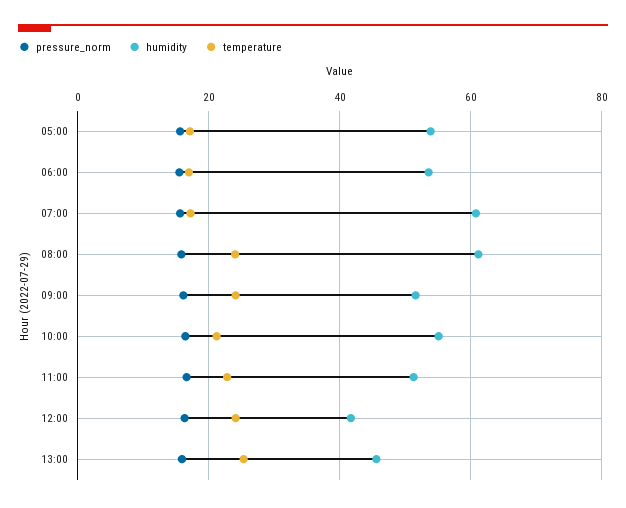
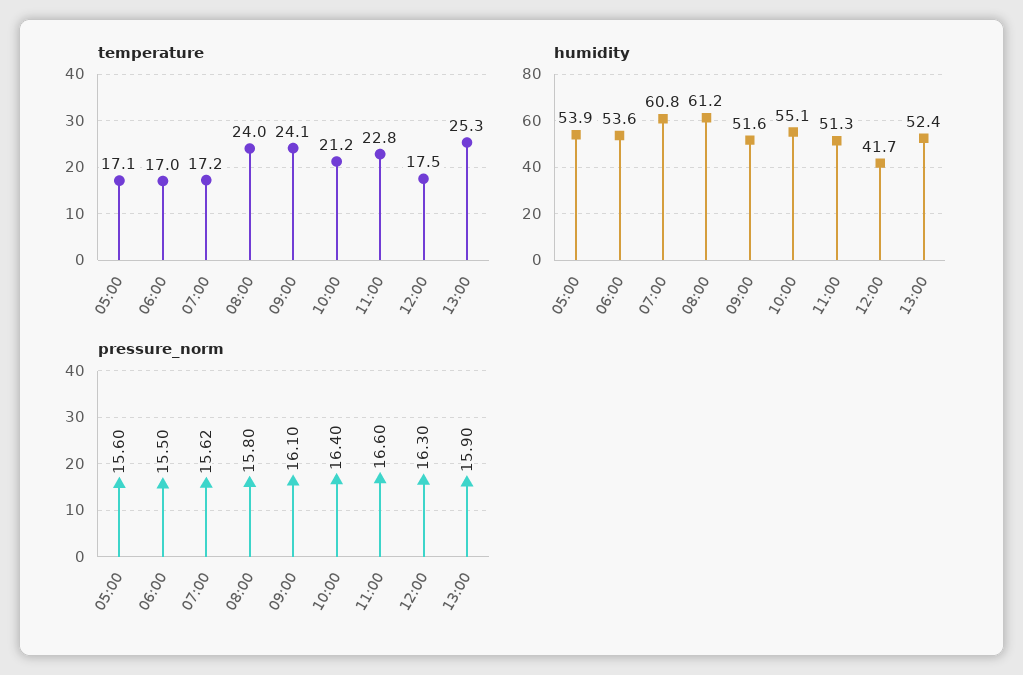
  {
    "pressure_norm": {
      "05:00": 15.6,
      "06:00": 15.5,
      "07:00": 15.62,
      "08:00": 15.8,
      "09:00": 16.1,
      "10:00": 16.4,
      "11:00": 16.6,
      "12:00": 16.3,
      "13:00": 15.9
    },
    "humidity": {
      "05:00": 53.9,
      "06:00": 53.6,
      "07:00": 60.8,
      "08:00": 61.2,
      "09:00": 51.6,
      "10:00": 55.1,
      "11:00": 51.3,
      "12:00": 41.7,
-     "13:00": 46
+     "13:00": 52.4
    },
    "temperature": {
      "05:00": 17.1,
      "06:00": 17,
      "07:00": 17.2,
      "08:00": 24,
      "09:00": 24.1,
      "10:00": 21.2,
      "11:00": 22.8,
-     "12:00": 24,
+     "12:00": 17.5,
      "13:00": 25.3
    }
  }

